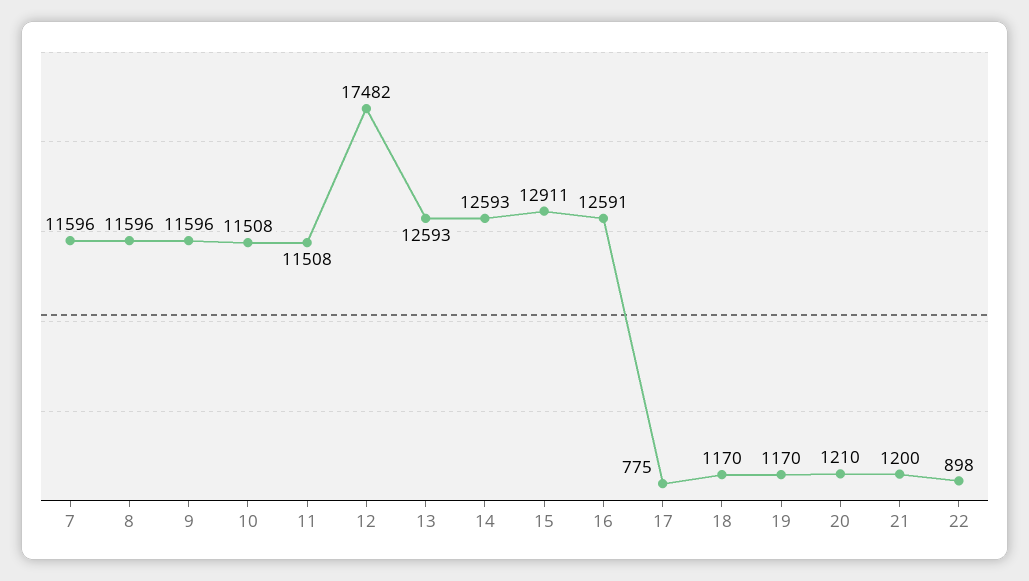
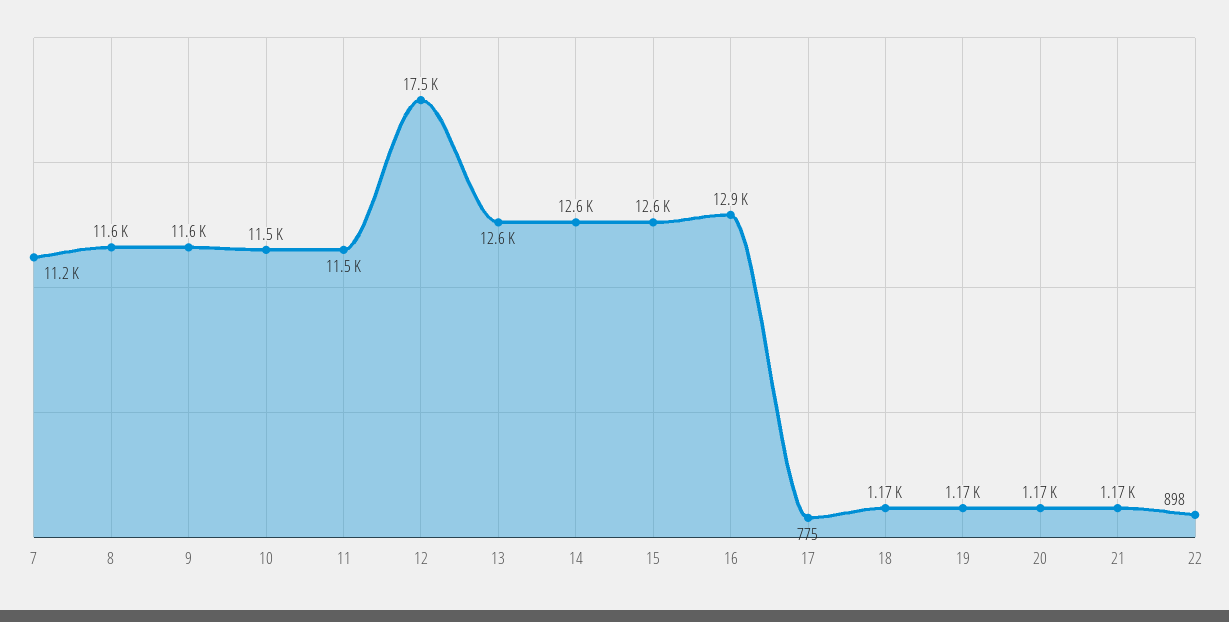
  {
-   "7": 11596,
+   "7": 11200,
    "8": 11596,
    "9": 11596,
    "10": 11508,
    "11": 11508,
    "12": 17482,
    "13": 12593,
    "14": 12593,
-   "15": 12911,
+   "15": 12600,
-   "16": 12591,
+   "16": 12900,
    "17": 775,
    "18": 1170,
    "19": 1170,
-   "20": 1210,
+   "20": 1170,
-   "21": 1200,
+   "21": 1170,
    "22": 898
  }

